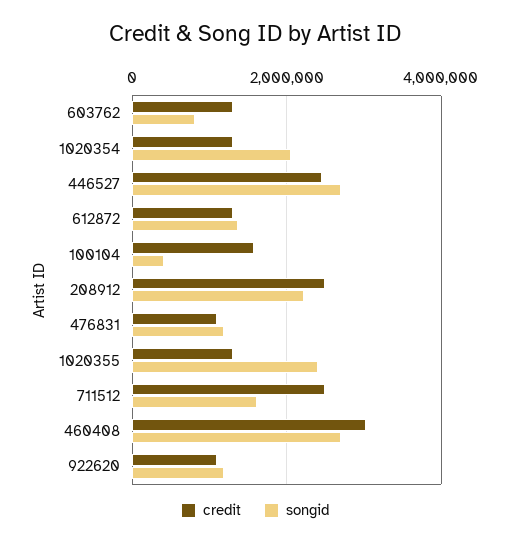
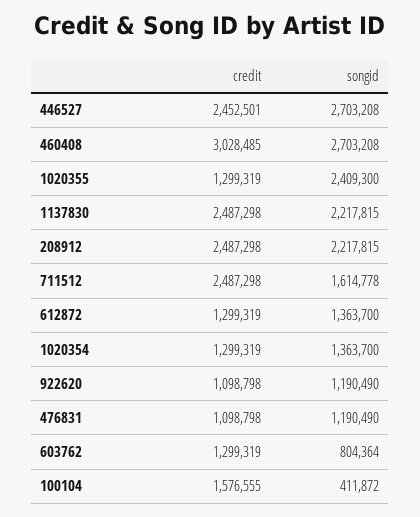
  {
    "credit": {
      "603762": 1299319,
      "1020354": 1299319,
      "446527": 2452501,
      "612872": 1299319,
      "100104": 1576555,
      "208912": 2487298,
      "476831": 1098798,
      "1020355": 1299319,
      "711512": 2487298,
      "460408": 3028485,
-     "922620": 1098798
+     "922620": 1098798,
+     "1137830": 2487298
    },
    "songid": {
      "603762": 804364,
-     "1020354": 2000000,
+     "1020354": 1363700,
      "446527": 2703208,
      "612872": 1363700,
      "100104": 411872,
      "208912": 2217815,
      "476831": 1190490,
      "1020355": 2409300,
      "711512": 1614778,
      "460408": 2703208,
-     "922620": 1190490
+     "922620": 1190490,
+     "1137830": 2217815
    }
  }

